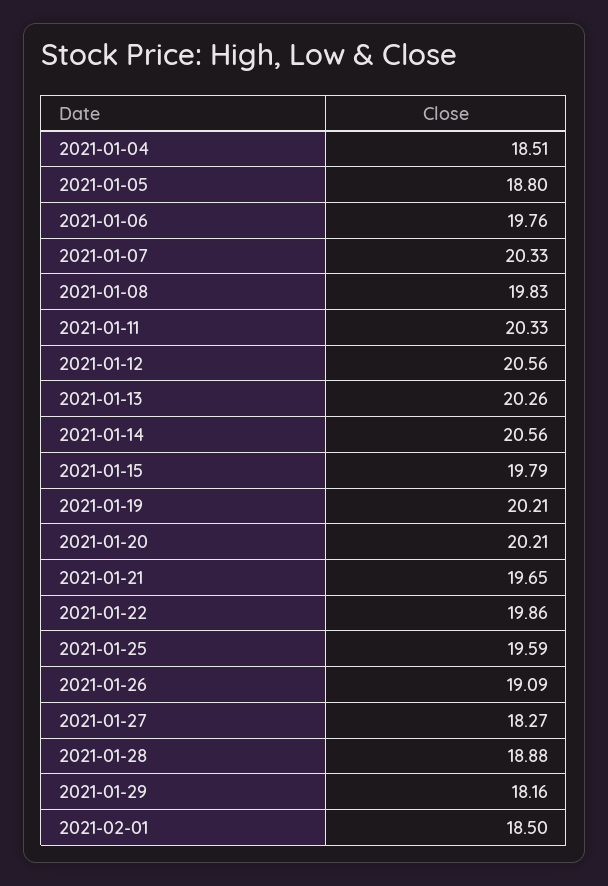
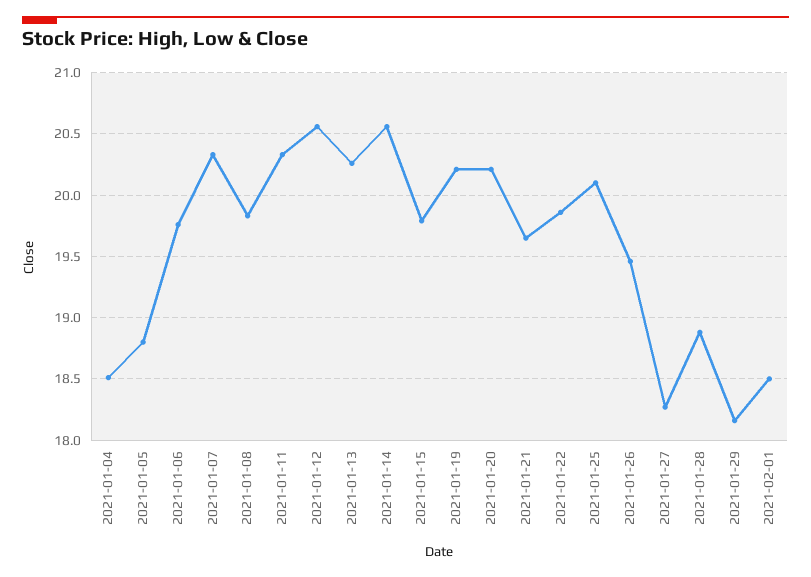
  {
    "2021-01-04": 18.51,
    "2021-01-05": 18.8,
    "2021-01-06": 19.76,
    "2021-01-07": 20.33,
    "2021-01-08": 19.83,
    "2021-01-11": 20.33,
    "2021-01-12": 20.56,
    "2021-01-13": 20.26,
    "2021-01-14": 20.56,
    "2021-01-15": 19.79,
    "2021-01-19": 20.21,
    "2021-01-20": 20.21,
    "2021-01-21": 19.65,
    "2021-01-22": 19.86,
-   "2021-01-25": 19.59,
+   "2021-01-25": 20.1,
-   "2021-01-26": 19.09,
+   "2021-01-26": 19.45,
    "2021-01-27": 18.27,
    "2021-01-28": 18.88,
    "2021-01-29": 18.16,
    "2021-02-01": 18.5
  }

